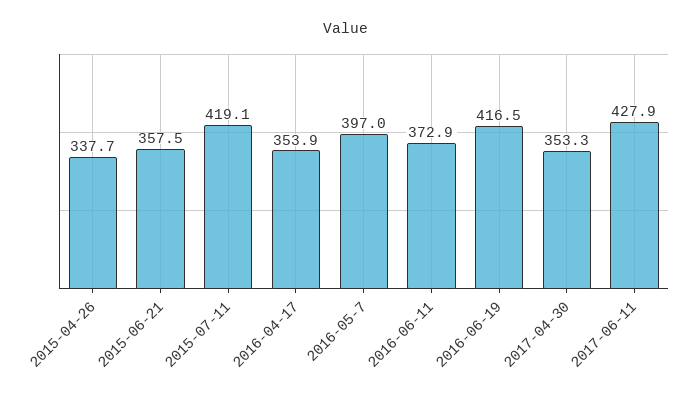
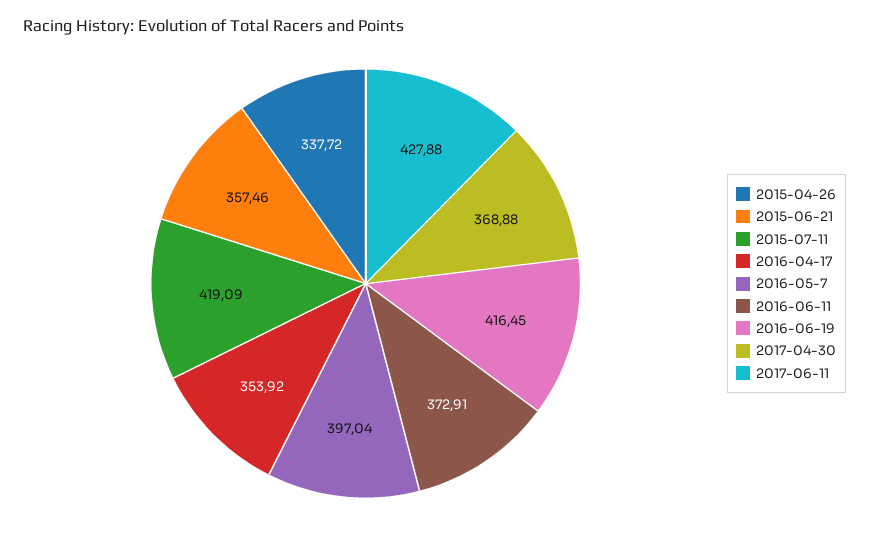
  {
    "2015-04-26": 337.72,
    "2015-06-21": 357.46,
    "2015-07-11": 419.09,
    "2016-04-17": 353.92,
    "2016-05-7": 397.04,
    "2016-06-11": 372.91,
    "2016-06-19": 416.45,
-   "2017-04-30": 353.3,
+   "2017-04-30": 368.88,
    "2017-06-11": 427.88
  }

